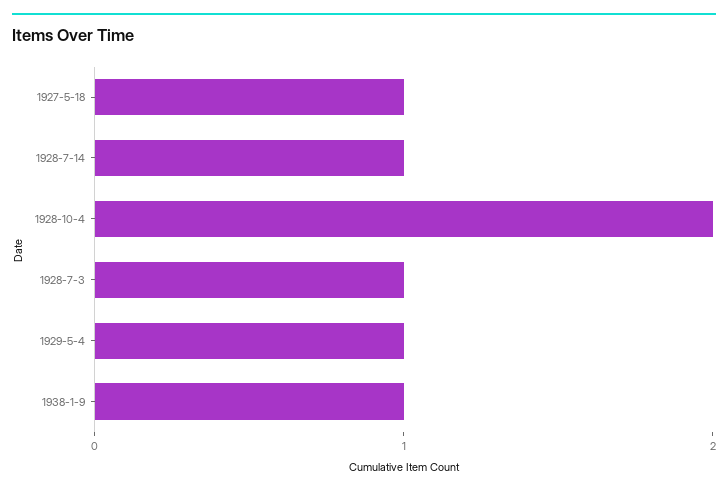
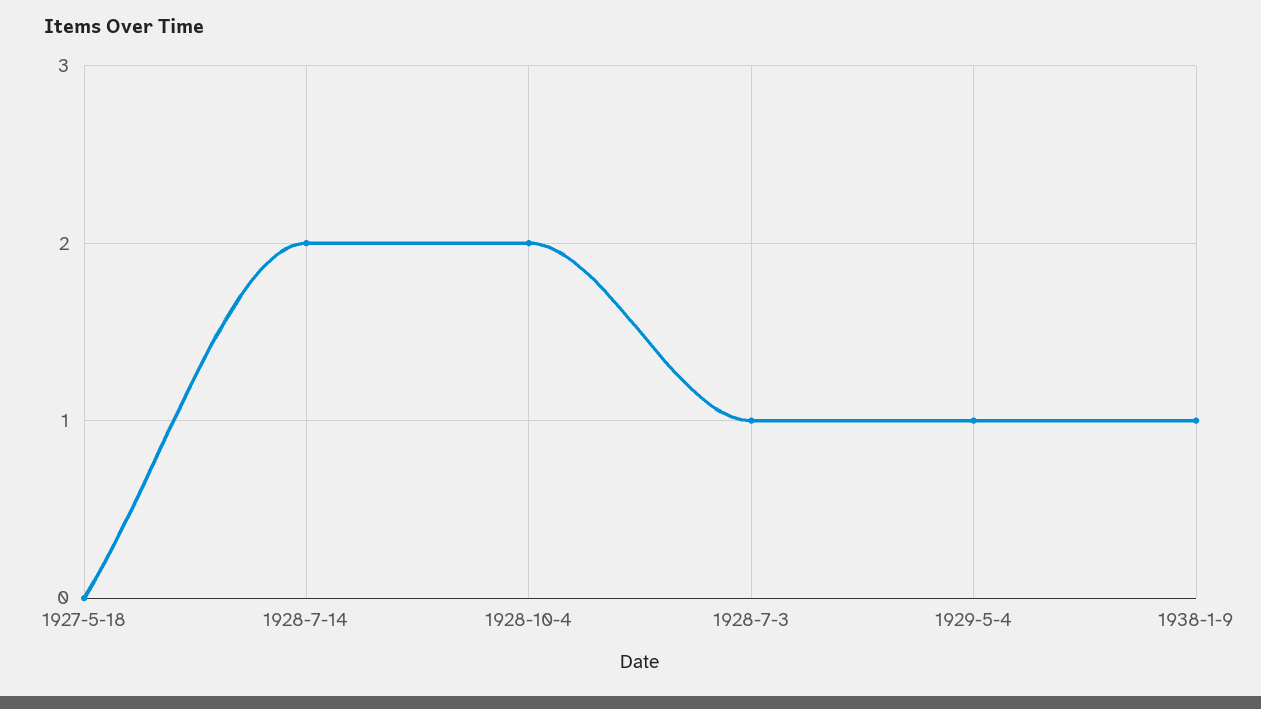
  {
-   "1927-5-18": 1,
+   "1927-5-18": 0,
-   "1928-7-14": 1,
+   "1928-7-14": 2,
    "1928-10-4": 2,
    "1928-7-3": 1,
    "1929-5-4": 1,
    "1938-1-9": 1
  }

